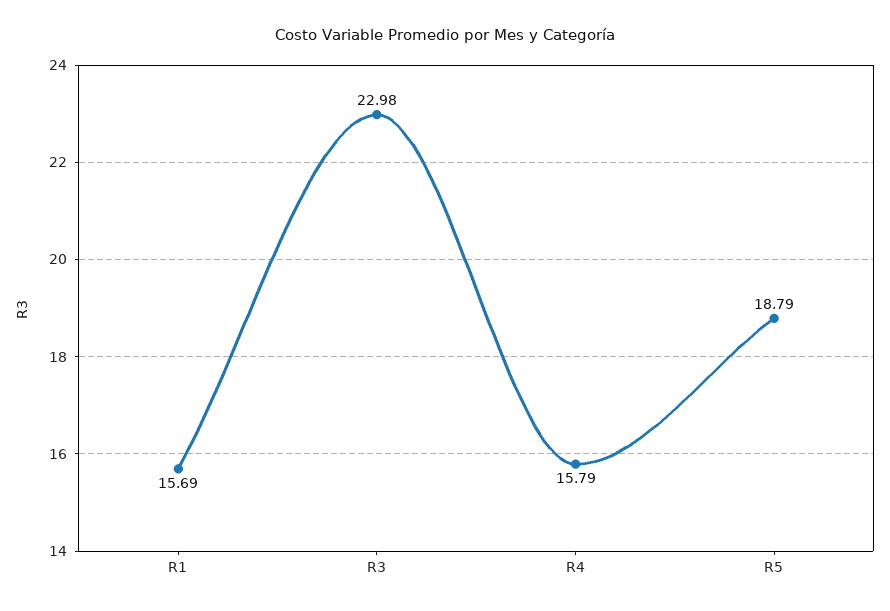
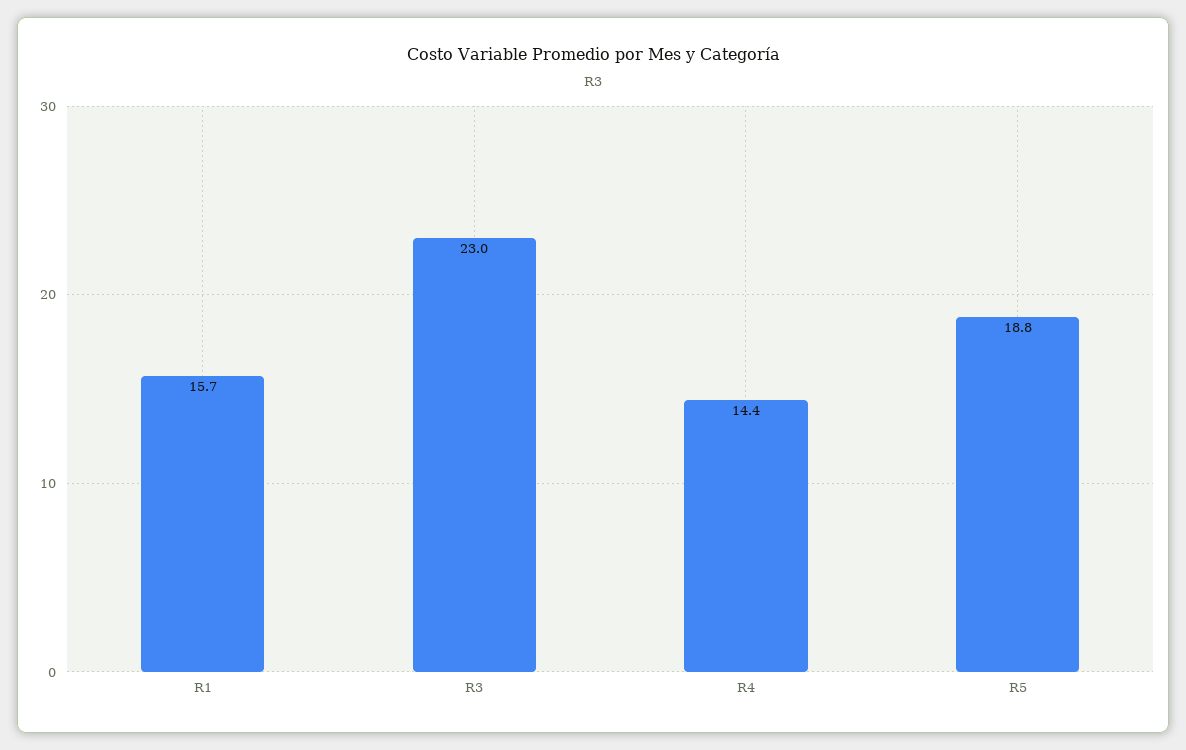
  {
    "R1": 15.69,
    "R3": 22.98,
-   "R4": 15.79,
+   "R4": 14.4,
    "R5": 18.79
  }

